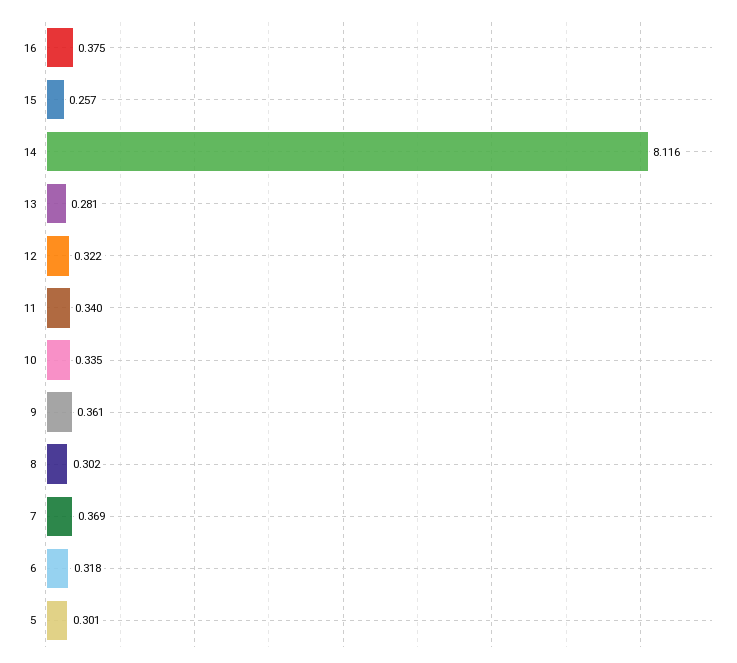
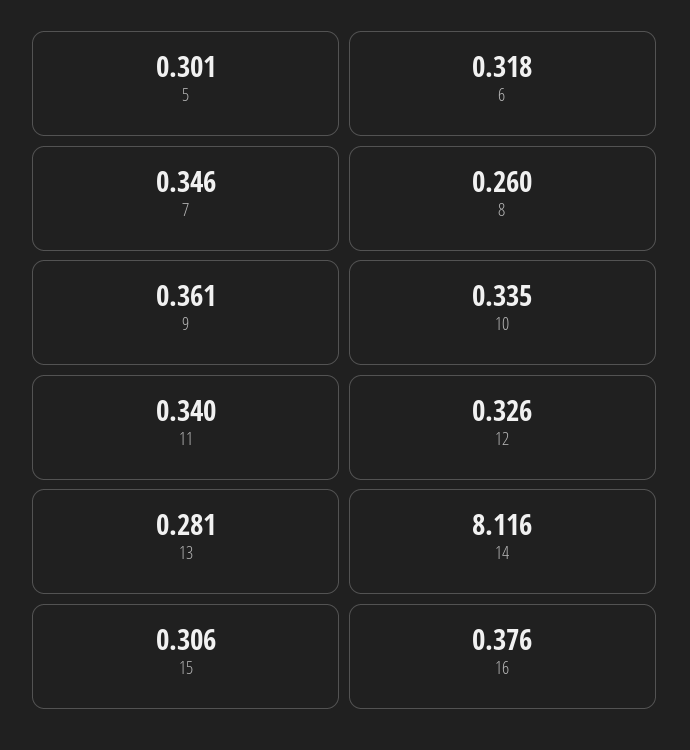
  {
-   "16": 0.375,
+   "16": 0.376,
-   "15": 0.257,
+   "15": 0.306,
    "14": 8.116,
    "13": 0.281,
-   "12": 0.322,
+   "12": 0.326,
    "11": 0.34,
    "10": 0.335,
    "9": 0.361,
-   "8": 0.302,
+   "8": 0.26,
-   "7": 0.369,
+   "7": 0.346,
    "6": 0.318,
    "5": 0.301
  }

